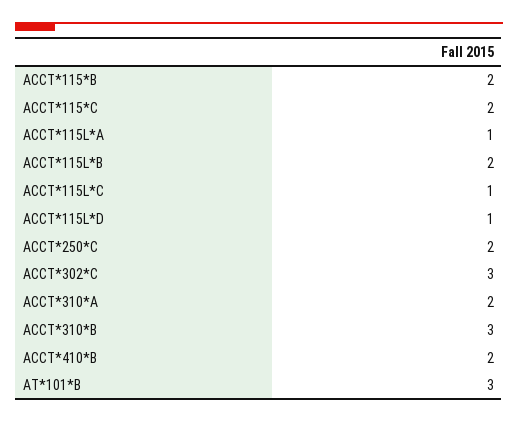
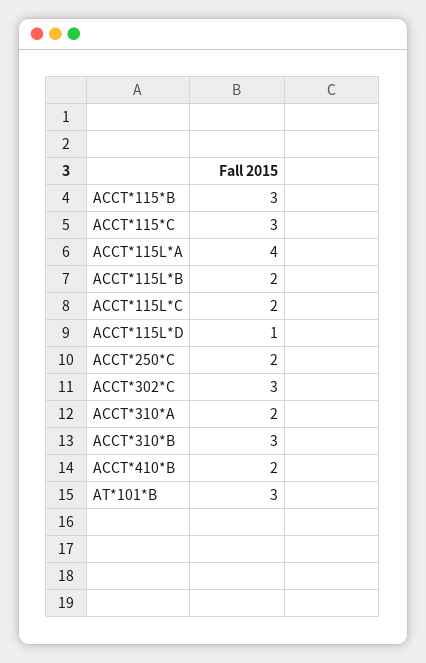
  {
-   "ACCT*115*B": 2,
+   "ACCT*115*B": 3,
-   "ACCT*115*C": 2,
+   "ACCT*115*C": 3,
-   "ACCT*115L*A": 1,
+   "ACCT*115L*A": 4,
    "ACCT*115L*B": 2,
-   "ACCT*115L*C": 1,
+   "ACCT*115L*C": 2,
    "ACCT*115L*D": 1,
    "ACCT*250*C": 2,
    "ACCT*302*C": 3,
    "ACCT*310*A": 2,
    "ACCT*310*B": 3,
    "ACCT*410*B": 2,
    "AT*101*B": 3
  }

